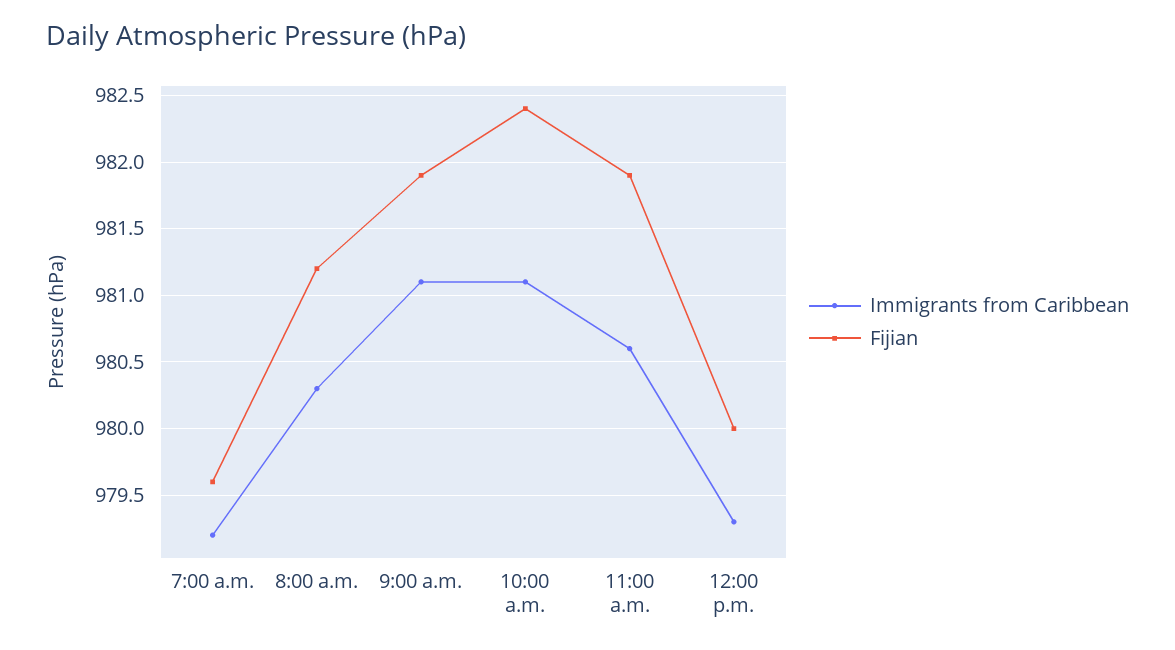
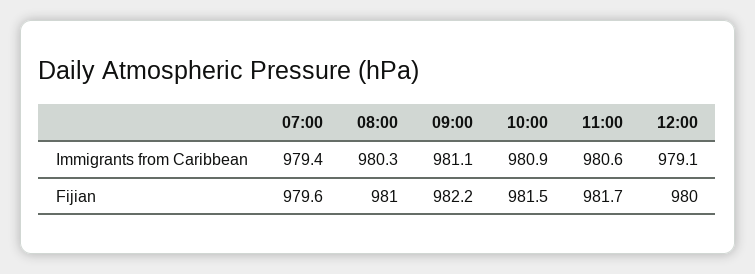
  {
    "Immigrants from Caribbean": {
-     "7:00 a.m.": 979.2,
+     "7:00 a.m.": 979.4,
      "8:00 a.m.": 980.3,
      "9:00 a.m.": 981.1,
-     "10:00 a.m.": 981.1,
+     "10:00 a.m.": 980.9,
      "11:00 a.m.": 980.6,
-     "12:00 p.m.": 979.3
+     "12:00 p.m.": 979.1
    },
    "Fijian": {
      "7:00 a.m.": 979.6,
-     "8:00 a.m.": 981.2,
+     "8:00 a.m.": 981,
-     "9:00 a.m.": 981.9,
+     "9:00 a.m.": 982.2,
-     "10:00 a.m.": 982.4,
+     "10:00 a.m.": 981.5,
-     "11:00 a.m.": 981.9,
+     "11:00 a.m.": 981.7,
      "12:00 p.m.": 980
    }
  }

